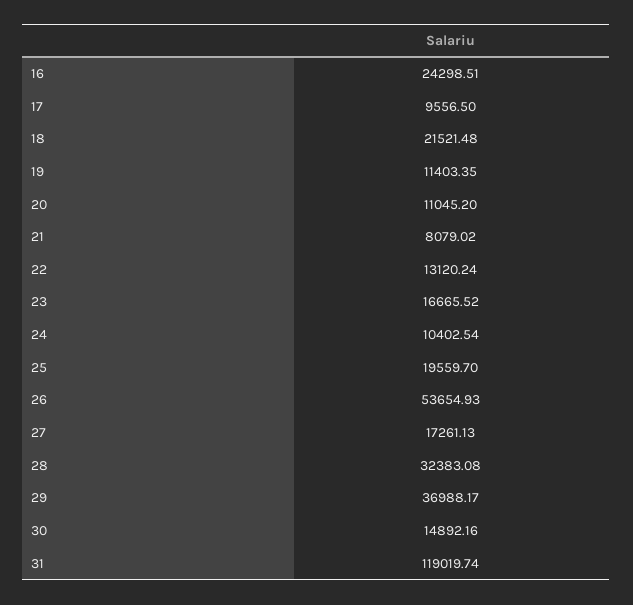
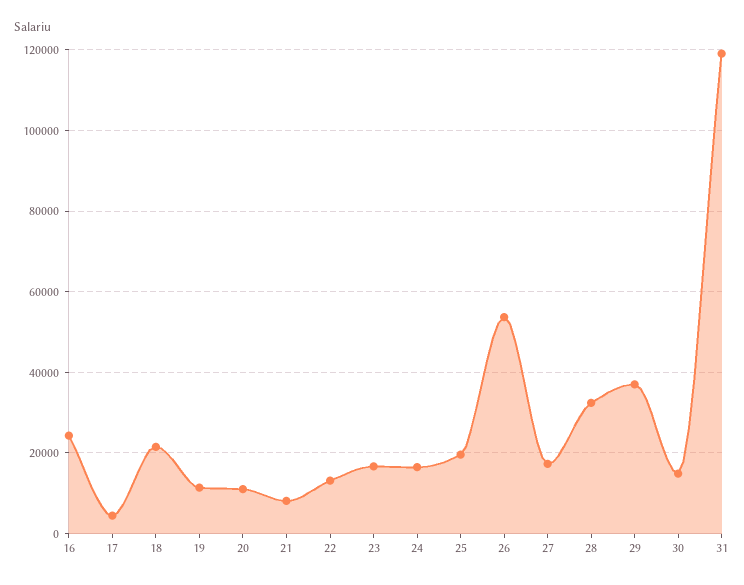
  {
    "16": 24298.51,
-   "17": 9556.5,
+   "17": 4000,
    "18": 21521.48,
    "19": 11403.35,
    "20": 11045.2,
    "21": 8079.02,
    "22": 13120.24,
    "23": 16665.52,
-   "24": 10402.54,
+   "24": 16000,
    "25": 19559.7,
    "26": 53654.93,
    "27": 17261.13,
    "28": 32383.08,
    "29": 36988.17,
    "30": 14892.16,
    "31": 119019.74
  }

